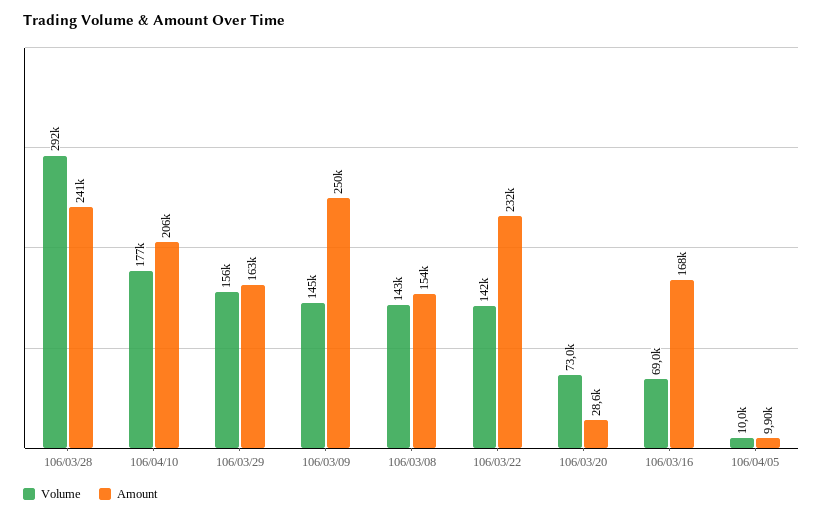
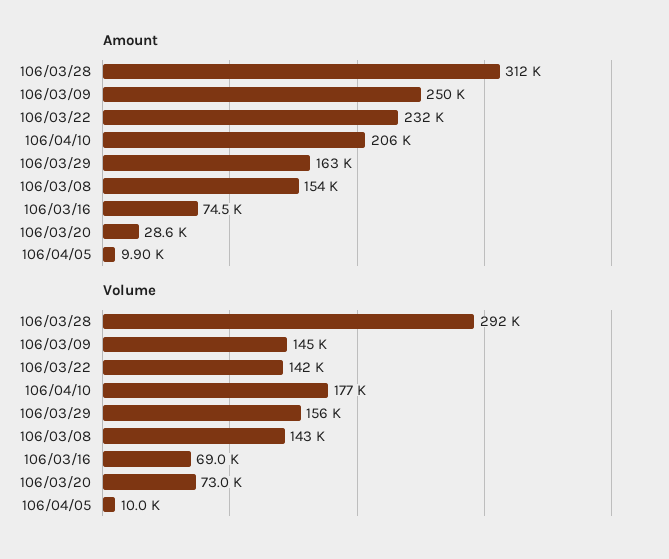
  {
    "Volume": {
      "106/03/28": 292000,
      "106/04/10": 177000,
      "106/03/29": 156000,
      "106/03/09": 145000,
      "106/03/08": 143000,
      "106/03/22": 142000,
      "106/03/20": 73000,
      "106/03/16": 69000,
      "106/04/05": 10000
    },
    "Amount": {
-     "106/03/28": 241000,
+     "106/03/28": 312000,
      "106/04/10": 206000,
      "106/03/29": 163000,
      "106/03/09": 250000,
      "106/03/08": 154000,
      "106/03/22": 232000,
      "106/03/20": 28600,
-     "106/03/16": 168000,
+     "106/03/16": 74500,
      "106/04/05": 9900
    }
  }

